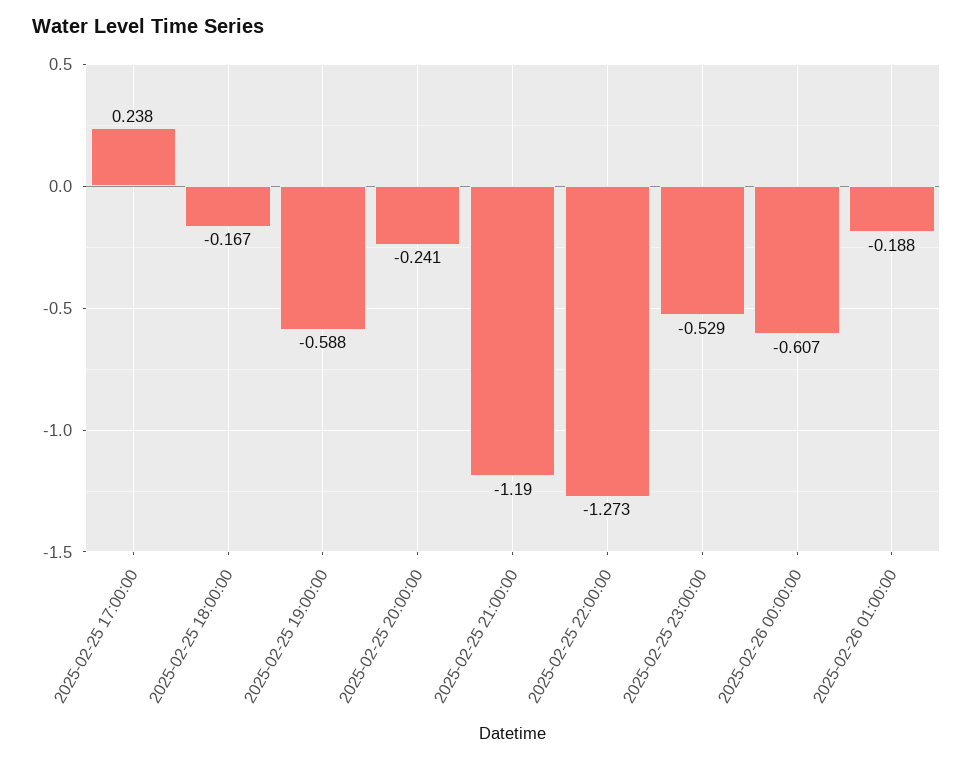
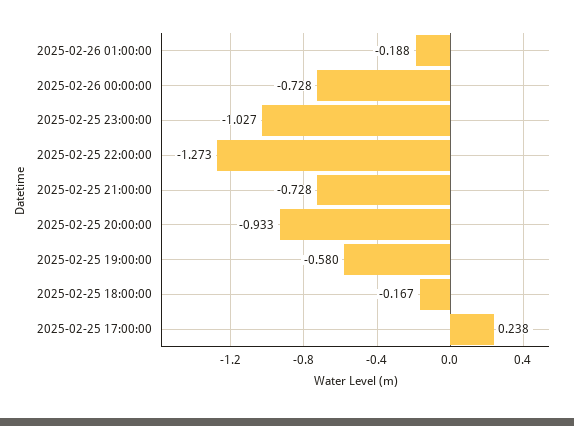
  {
    "2025-02-25 17:00:00": 0.238,
    "2025-02-25 18:00:00": -0.167,
-   "2025-02-25 19:00:00": -0.588,
+   "2025-02-25 19:00:00": -0.58,
-   "2025-02-25 20:00:00": -0.241,
+   "2025-02-25 20:00:00": -0.933,
-   "2025-02-25 21:00:00": -1.19,
+   "2025-02-25 21:00:00": -0.728,
    "2025-02-25 22:00:00": -1.273,
-   "2025-02-25 23:00:00": -0.529,
+   "2025-02-25 23:00:00": -1.027,
-   "2025-02-26 00:00:00": -0.607,
+   "2025-02-26 00:00:00": -0.728,
    "2025-02-26 01:00:00": -0.188
  }

